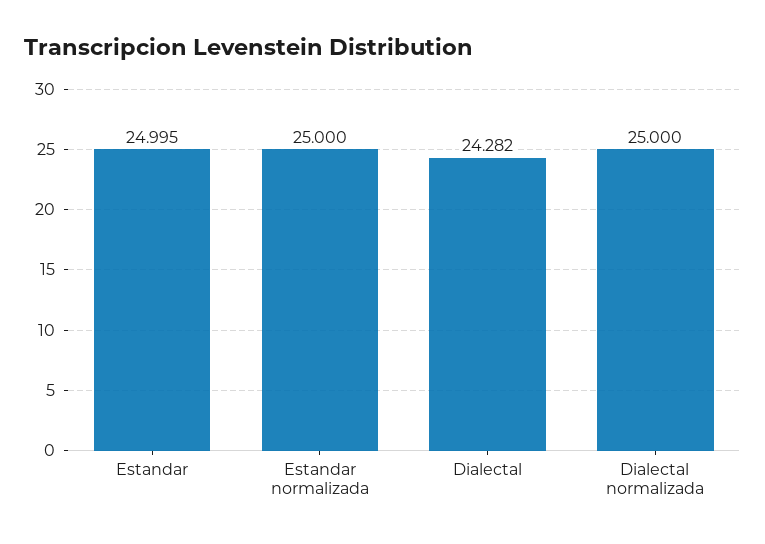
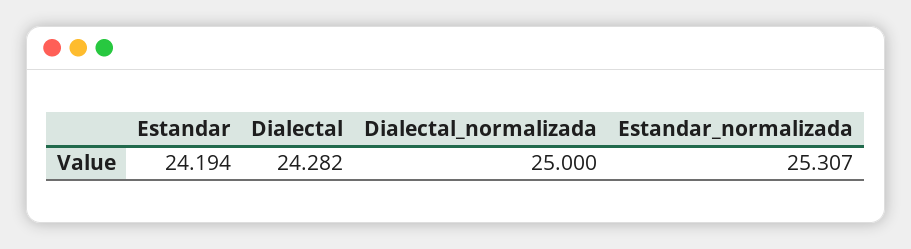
  {
-   "Estandar": 24.995,
+   "Estandar": 24.194,
-   "Estandar normalizada": 25,
+   "Estandar normalizada": 25.307,
    "Dialectal": 24.282,
    "Dialectal normalizada": 25
  }

